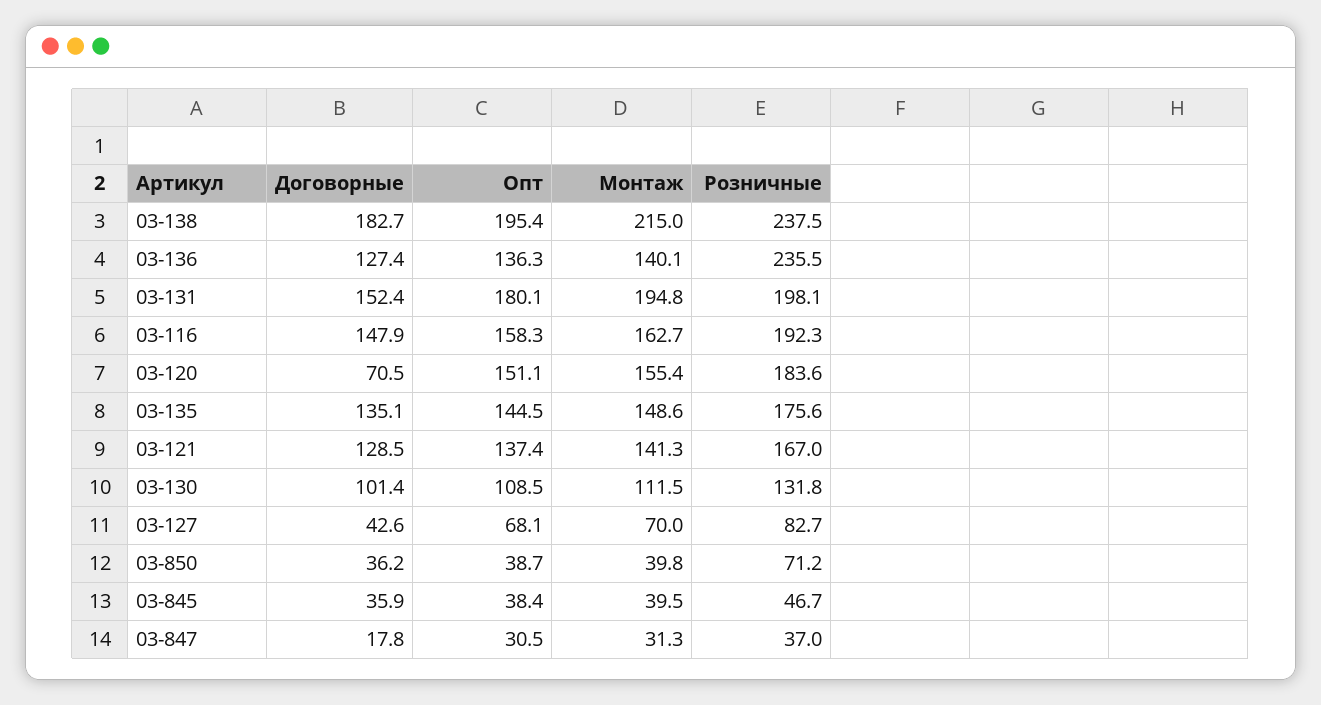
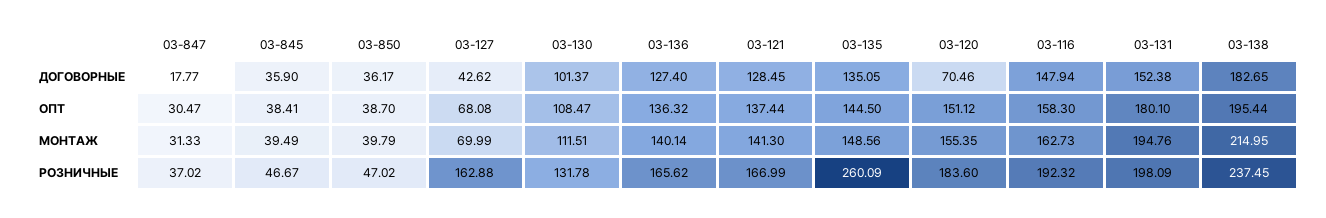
  {
    "Договорные": {
      "03-138": 182.65,
      "03-136": 127.4,
      "03-131": 152.38,
      "03-116": 147.94,
      "03-120": 70.46,
      "03-135": 135.05,
      "03-121": 128.45,
      "03-130": 101.37,
      "03-127": 42.62,
      "03-850": 36.17,
      "03-845": 35.9,
      "03-847": 17.77
    },
    "Опт": {
      "03-138": 195.44,
      "03-136": 136.32,
      "03-131": 180.1,
      "03-116": 158.3,
      "03-120": 151.12,
      "03-135": 144.5,
      "03-121": 137.44,
      "03-130": 108.47,
      "03-127": 68.08,
      "03-850": 38.7,
      "03-845": 38.41,
      "03-847": 30.47
    },
    "Монтаж": {
      "03-138": 214.95,
      "03-136": 140.14,
      "03-131": 194.76,
      "03-116": 162.73,
      "03-120": 155.35,
      "03-135": 148.56,
      "03-121": 141.3,
      "03-130": 111.51,
      "03-127": 69.99,
      "03-850": 39.79,
      "03-845": 39.49,
      "03-847": 31.33
    },
    "Розничные": {
      "03-138": 237.45,
-     "03-136": 235.5,
+     "03-136": 165.62,
      "03-131": 198.09,
      "03-116": 192.32,
      "03-120": 183.6,
-     "03-135": 175.6,
+     "03-135": 260.09,
      "03-121": 166.99,
      "03-130": 131.78,
-     "03-127": 82.7,
+     "03-127": 162.88,
-     "03-850": 71.2,
+     "03-850": 47.02,
      "03-845": 46.67,
      "03-847": 37.02
    }
  }

